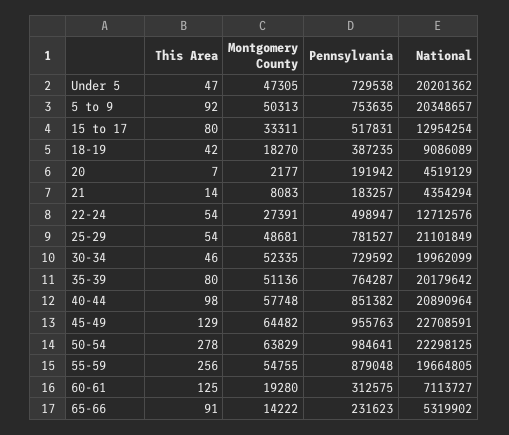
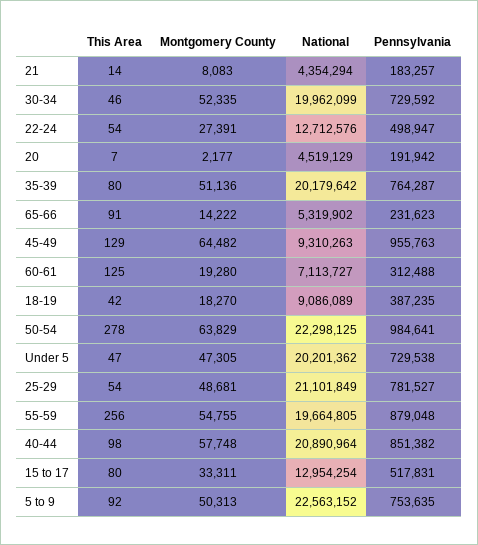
  {
    "This Area": {
      "Under 5": 47,
      "5 to 9": 92,
      "15 to 17": 80,
      "18-19": 42,
      "20": 7,
      "21": 14,
      "22-24": 54,
      "25-29": 54,
      "30-34": 46,
      "35-39": 80,
      "40-44": 98,
      "45-49": 129,
      "50-54": 278,
      "55-59": 256,
      "60-61": 125,
      "65-66": 91
    },
    "Montgomery County": {
      "Under 5": 47305,
      "5 to 9": 50313,
      "15 to 17": 33311,
      "18-19": 18270,
      "20": 2177,
      "21": 8083,
      "22-24": 27391,
      "25-29": 48681,
      "30-34": 52335,
      "35-39": 51136,
      "40-44": 57748,
      "45-49": 64482,
      "50-54": 63829,
      "55-59": 54755,
      "60-61": 19280,
      "65-66": 14222
    },
    "Pennsylvania": {
      "Under 5": 729538,
      "5 to 9": 753635,
      "15 to 17": 517831,
      "18-19": 387235,
      "20": 191942,
      "21": 183257,
      "22-24": 498947,
      "25-29": 781527,
      "30-34": 729592,
      "35-39": 764287,
      "40-44": 851382,
      "45-49": 955763,
      "50-54": 984641,
      "55-59": 879048,
-     "60-61": 312575,
+     "60-61": 312488,
      "65-66": 231623
    },
    "National": {
      "Under 5": 20201362,
-     "5 to 9": 20348657,
+     "5 to 9": 22563152,
      "15 to 17": 12954254,
      "18-19": 9086089,
      "20": 4519129,
      "21": 4354294,
      "22-24": 12712576,
      "25-29": 21101849,
      "30-34": 19962099,
      "35-39": 20179642,
      "40-44": 20890964,
-     "45-49": 22708591,
+     "45-49": 9310263,
      "50-54": 22298125,
      "55-59": 19664805,
      "60-61": 7113727,
      "65-66": 5319902
    }
  }

